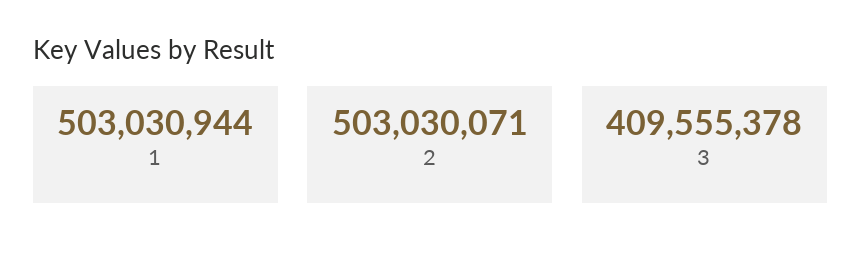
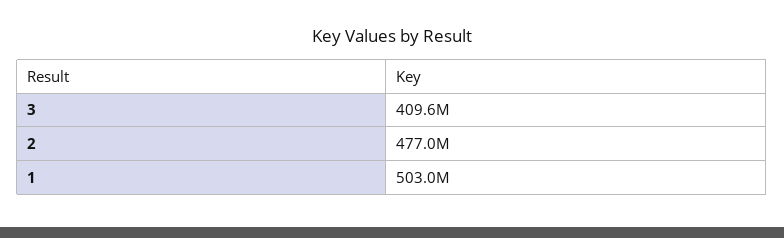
  {
    "1": 503030944,
-   "2": 503030071,
+   "2": 477000000,
    "3": 409555378
  }

